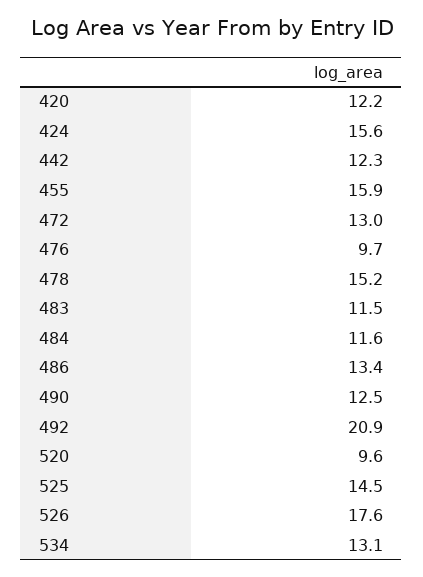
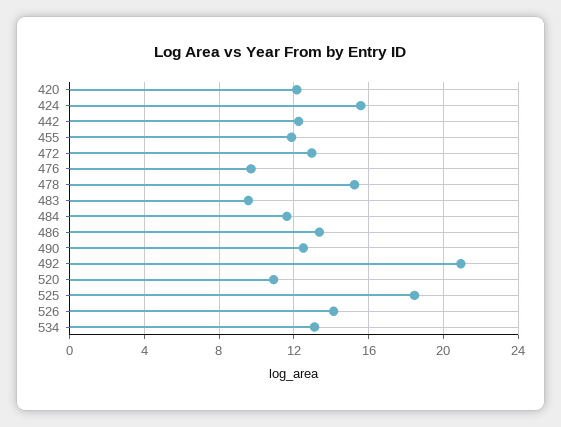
  {
    "420": 12.2,
    "424": 15.6,
    "442": 12.3,
-   "455": 15.9,
+   "455": 12,
    "472": 13,
    "476": 9.7,
    "478": 15.2,
-   "483": 11.5,
+   "483": 9.5,
    "484": 11.6,
    "486": 13.4,
    "490": 12.5,
    "492": 20.9,
-   "520": 9.6,
+   "520": 11,
-   "525": 14.5,
+   "525": 18.5,
-   "526": 17.6,
+   "526": 14,
    "534": 13.1
  }

